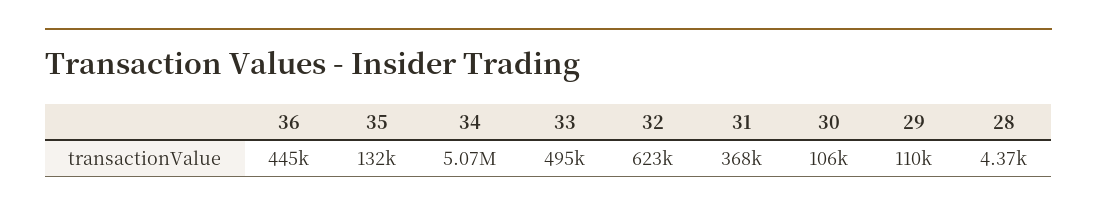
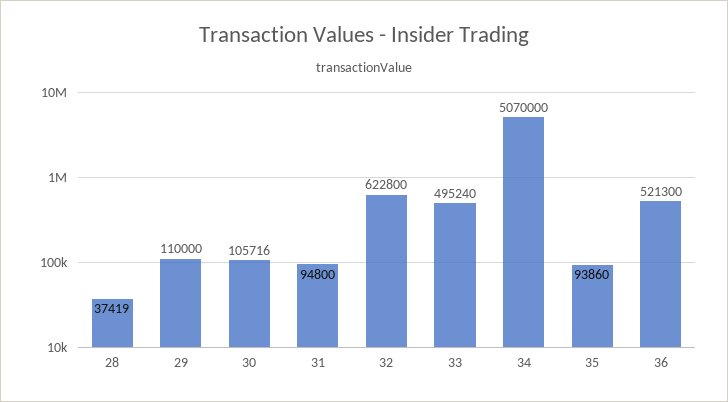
  {
-   "36": 445000,
+   "36": 521300,
-   "35": 132000,
+   "35": 93860,
    "34": 5070000,
    "33": 495240,
    "32": 622800,
-   "31": 368000,
+   "31": 94800,
    "30": 105716,
    "29": 110000,
-   "28": 4370
+   "28": 37419
  }

